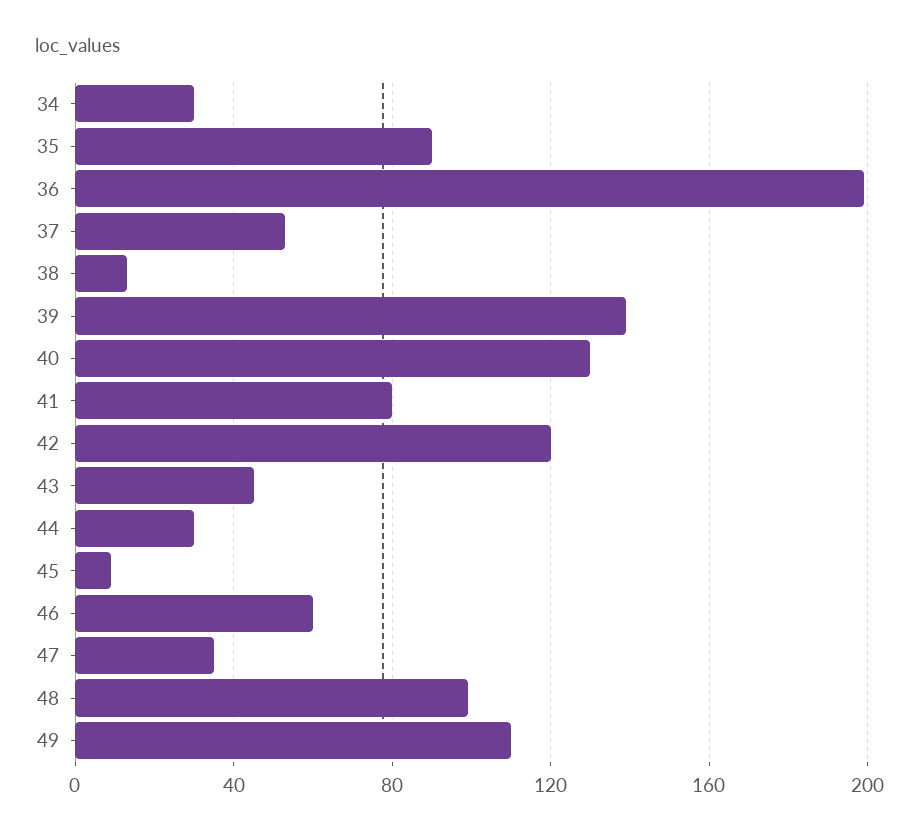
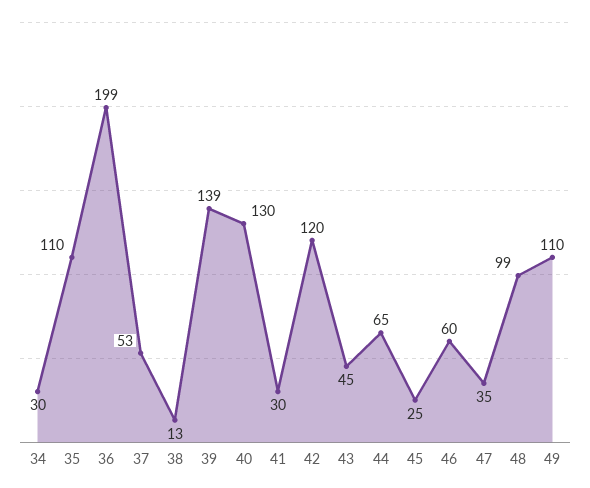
  {
    "34": 30,
-   "35": 90,
+   "35": 110,
    "36": 199,
    "37": 53,
    "38": 13,
    "39": 139,
    "40": 130,
-   "41": 80,
+   "41": 30,
    "42": 120,
    "43": 45,
-   "44": 30,
+   "44": 65,
-   "45": 10,
+   "45": 25,
    "46": 60,
    "47": 35,
    "48": 99,
    "49": 110
  }

